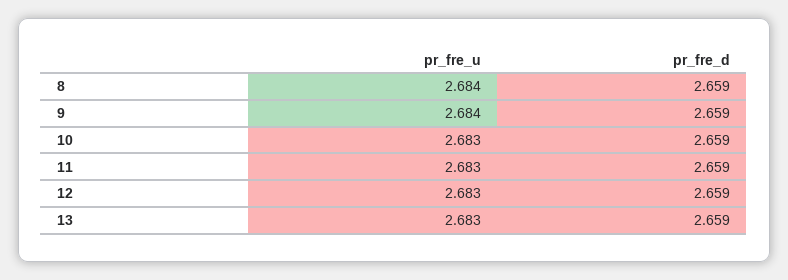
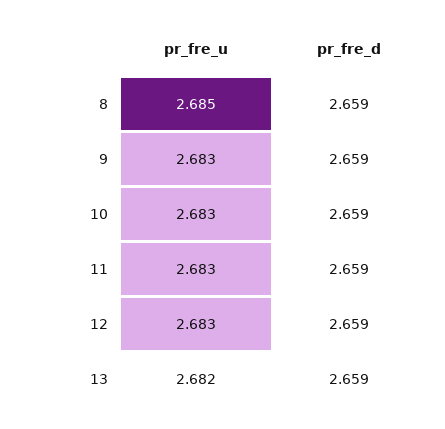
  {
    "pr_fre_u": {
-     "8": 2.684,
+     "8": 2.685,
-     "9": 2.684,
+     "9": 2.683,
      "10": 2.683,
      "11": 2.683,
      "12": 2.683,
-     "13": 2.683
+     "13": 2.682
    },
    "pr_fre_d": {
      "8": 2.659,
      "9": 2.659,
      "10": 2.659,
      "11": 2.659,
      "12": 2.659,
      "13": 2.659
    }
  }

